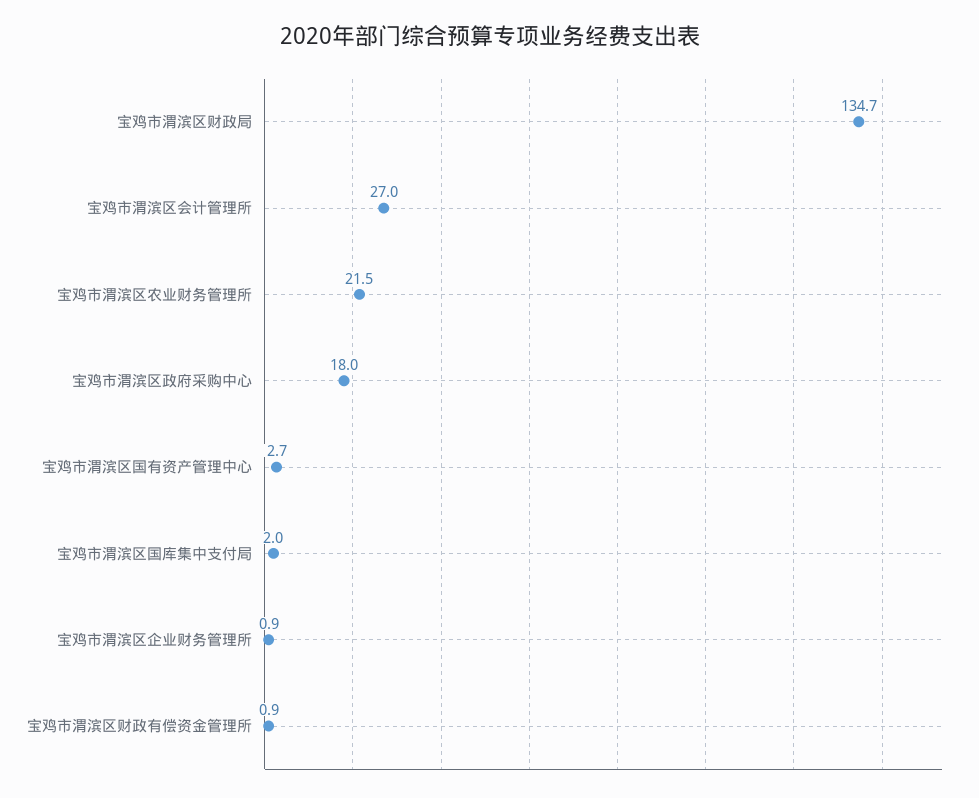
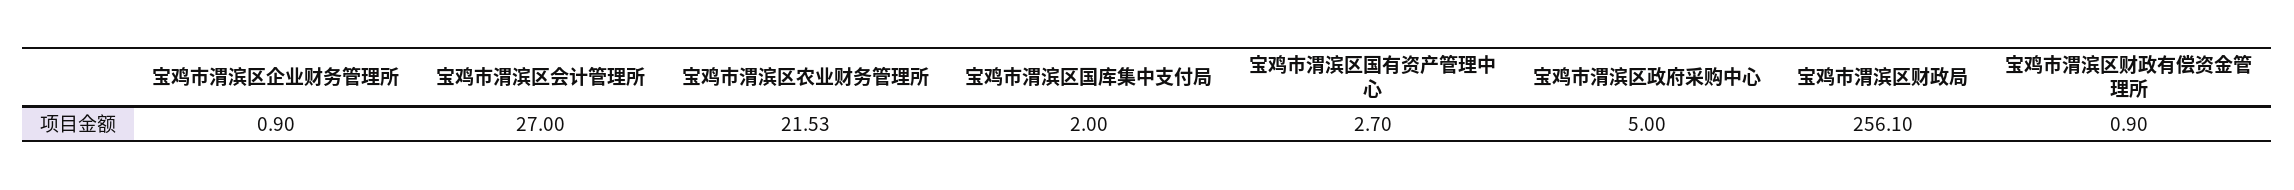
  {
-   "宝鸡市渭滨区财政局": 134.7,
+   "宝鸡市渭滨区财政局": 256.1,
    "宝鸡市渭滨区会计管理所": 27,
    "宝鸡市渭滨区农业财务管理所": 21.53,
-   "宝鸡市渭滨区政府采购中心": 18,
+   "宝鸡市渭滨区政府采购中心": 5,
    "宝鸡市渭滨区国有资产管理中心": 2.7,
    "宝鸡市渭滨区国库集中支付局": 2,
    "宝鸡市渭滨区企业财务管理所": 0.9,
    "宝鸡市渭滨区财政有偿资金管理所": 0.9
  }

